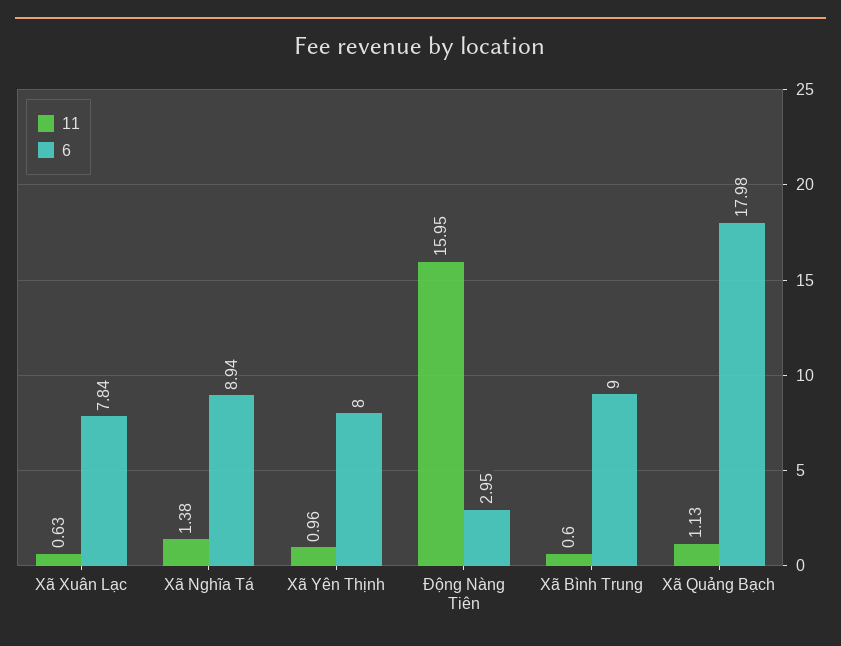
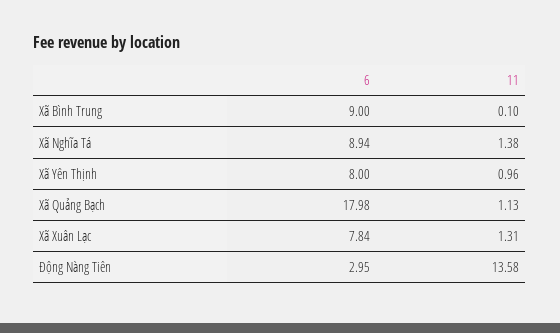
  {
    "11": {
-     "Xã Xuân Lạc": 0.63,
+     "Xã Xuân Lạc": 1.31,
      "Xã Nghĩa Tá": 1.38,
      "Xã Yên Thịnh": 0.96,
-     "Động Nàng Tiên": 15.95,
+     "Động Nàng Tiên": 13.58,
-     "Xã Bình Trung": 0.6,
+     "Xã Bình Trung": 0.1,
      "Xã Quảng Bạch": 1.13
    },
    "6": {
      "Xã Xuân Lạc": 7.84,
      "Xã Nghĩa Tá": 8.94,
      "Xã Yên Thịnh": 8,
      "Động Nàng Tiên": 2.95,
      "Xã Bình Trung": 9,
      "Xã Quảng Bạch": 17.98
    }
  }

